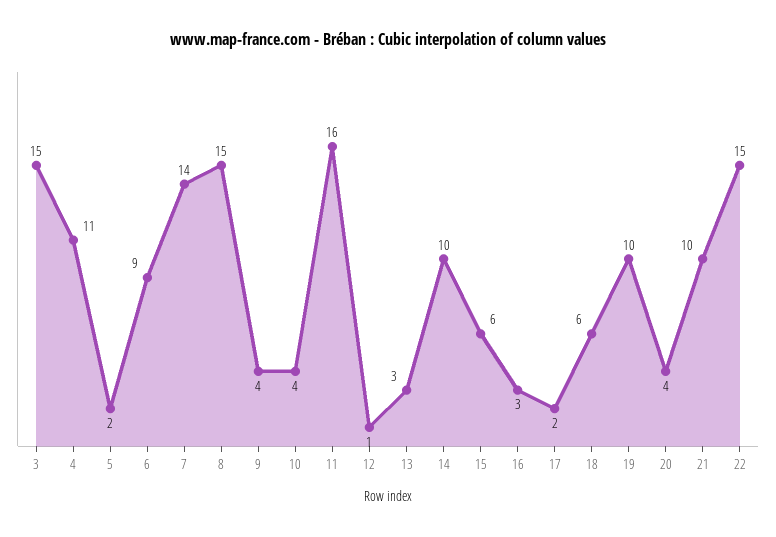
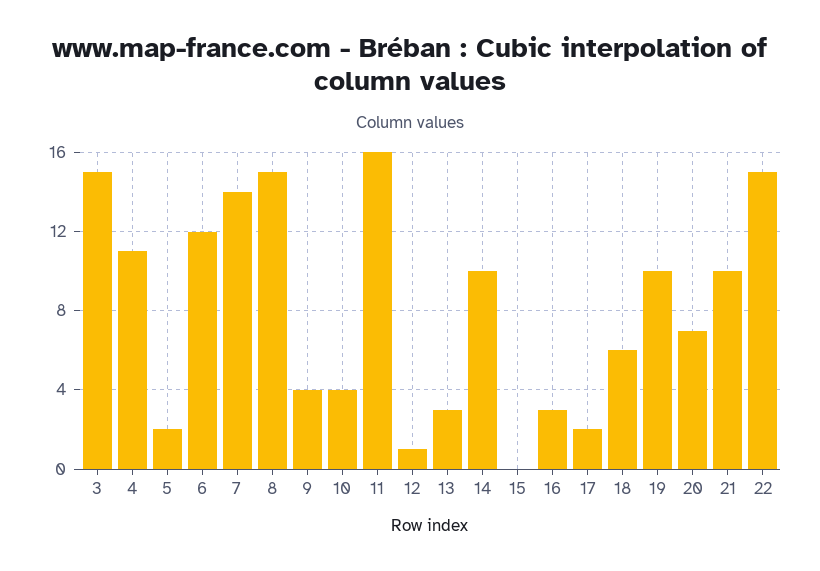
  {
    "3": 15,
    "4": 11,
    "5": 2,
-   "6": 9,
+   "6": 12,
    "7": 14,
    "8": 15,
    "9": 4,
    "10": 4,
    "11": 16,
    "12": 1,
    "13": 3,
    "14": 10,
-   "15": 6,
+   "15": 0,
    "16": 3,
    "17": 2,
    "18": 6,
    "19": 10,
-   "20": 4,
+   "20": 7,
    "21": 10,
    "22": 15
  }

